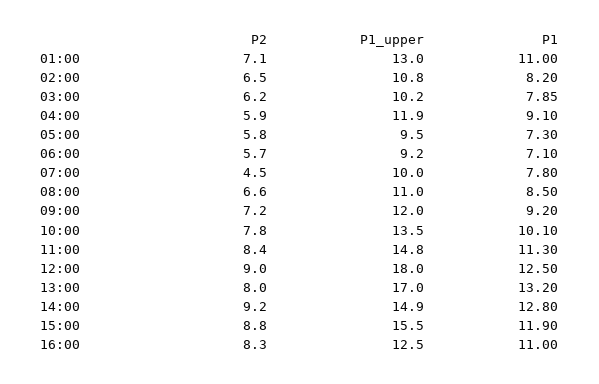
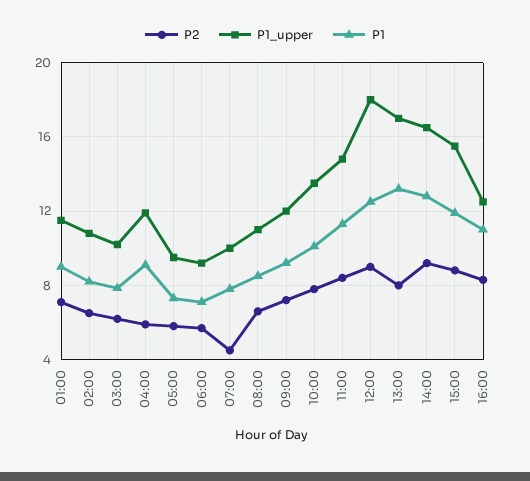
  {
    "P2": {
      "01:00": 7.1,
      "02:00": 6.5,
      "03:00": 6.2,
      "04:00": 5.9,
      "05:00": 5.8,
      "06:00": 5.7,
      "07:00": 4.5,
      "08:00": 6.6,
      "09:00": 7.2,
      "10:00": 7.8,
      "11:00": 8.4,
      "12:00": 9,
      "13:00": 8,
      "14:00": 9.2,
      "15:00": 8.8,
      "16:00": 8.3
    },
    "P1_upper": {
-     "01:00": 13,
+     "01:00": 11.5,
      "02:00": 10.8,
      "03:00": 10.2,
      "04:00": 11.9,
      "05:00": 9.5,
      "06:00": 9.2,
      "07:00": 10,
      "08:00": 11,
      "09:00": 12,
      "10:00": 13.5,
      "11:00": 14.8,
      "12:00": 18,
      "13:00": 17,
-     "14:00": 14.9,
+     "14:00": 16.5,
      "15:00": 15.5,
      "16:00": 12.5
    },
    "P1": {
-     "01:00": 11,
+     "01:00": 9,
      "02:00": 8.2,
      "03:00": 7.85,
      "04:00": 9.1,
      "05:00": 7.3,
      "06:00": 7.1,
      "07:00": 7.8,
      "08:00": 8.5,
      "09:00": 9.2,
      "10:00": 10.1,
      "11:00": 11.3,
      "12:00": 12.5,
      "13:00": 13.2,
      "14:00": 12.8,
      "15:00": 11.9,
      "16:00": 11
    }
  }

